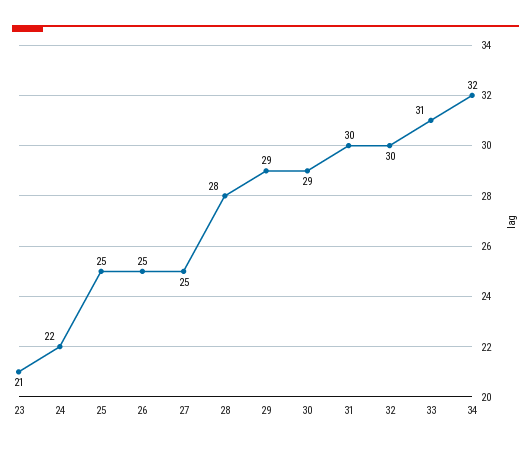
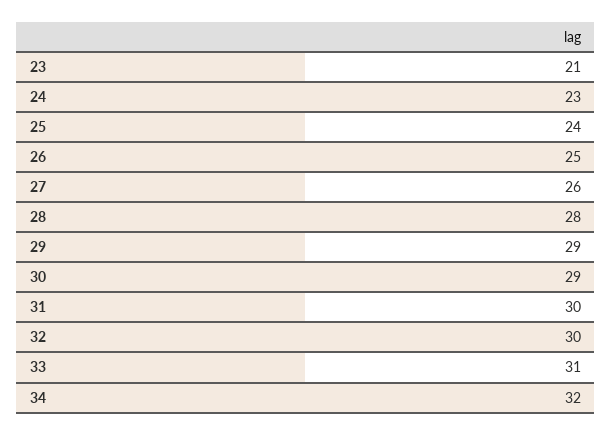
  {
    "23": 21,
-   "24": 22,
+   "24": 23,
-   "25": 25,
+   "25": 24,
    "26": 25,
-   "27": 25,
+   "27": 26,
    "28": 28,
    "29": 29,
    "30": 29,
    "31": 30,
    "32": 30,
    "33": 31,
    "34": 32
  }

